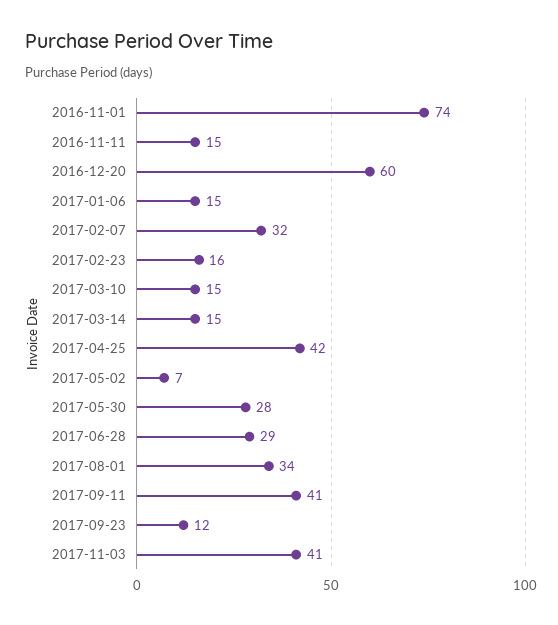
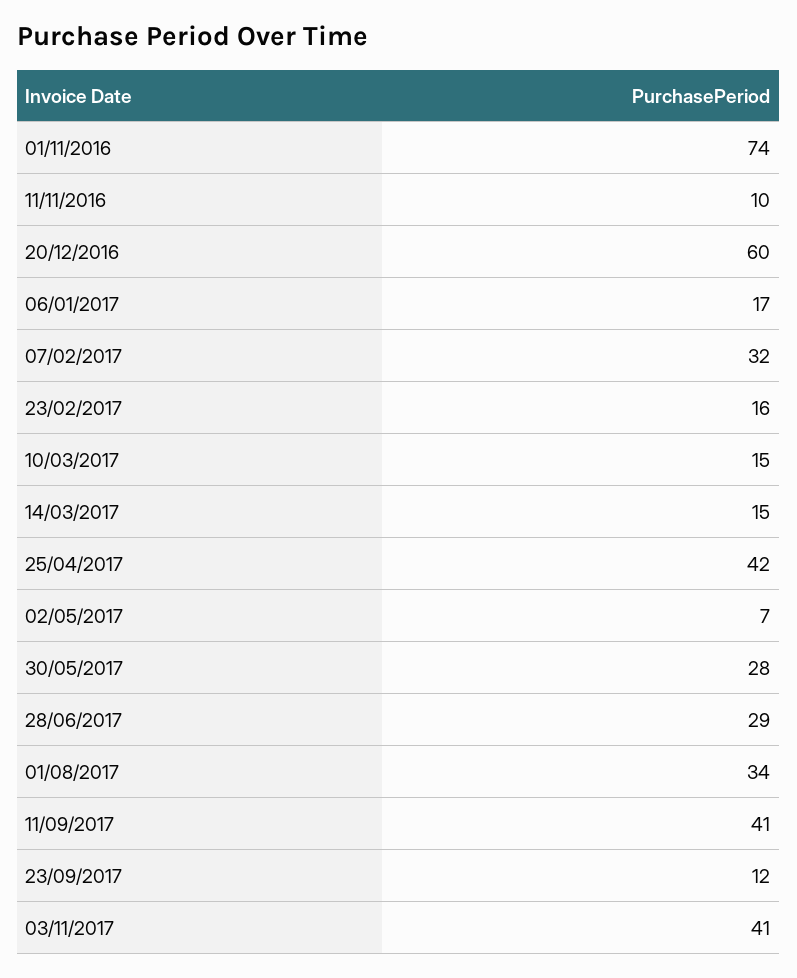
  {
    "2016-11-01": 74,
-   "2016-11-11": 15,
+   "2016-11-11": 10,
    "2016-12-20": 60,
-   "2017-01-06": 15,
+   "2017-01-06": 17,
    "2017-02-07": 32,
    "2017-02-23": 16,
    "2017-03-10": 15,
    "2017-03-14": 15,
    "2017-04-25": 42,
    "2017-05-02": 7,
    "2017-05-30": 28,
    "2017-06-28": 29,
    "2017-08-01": 34,
    "2017-09-11": 41,
    "2017-09-23": 12,
    "2017-11-03": 41
  }

